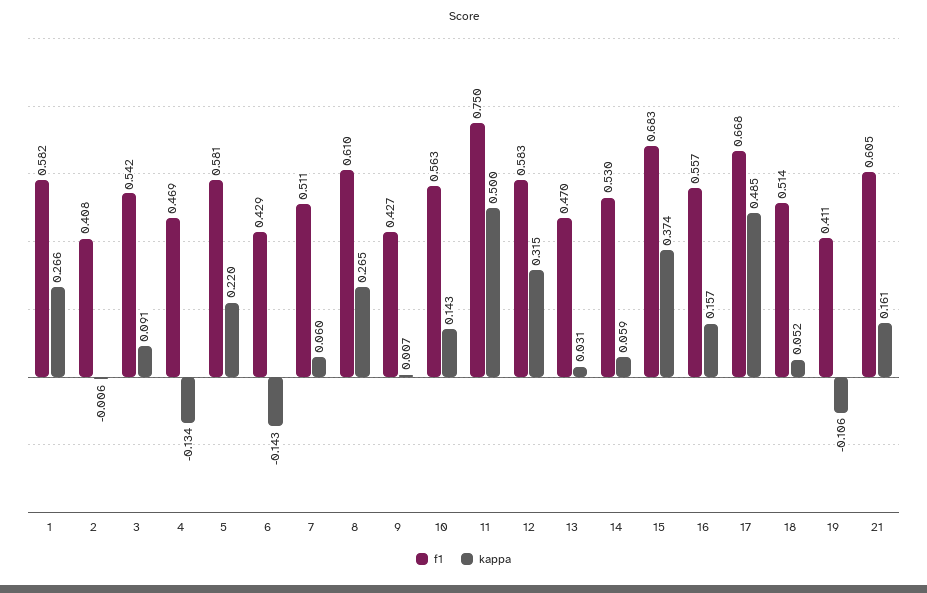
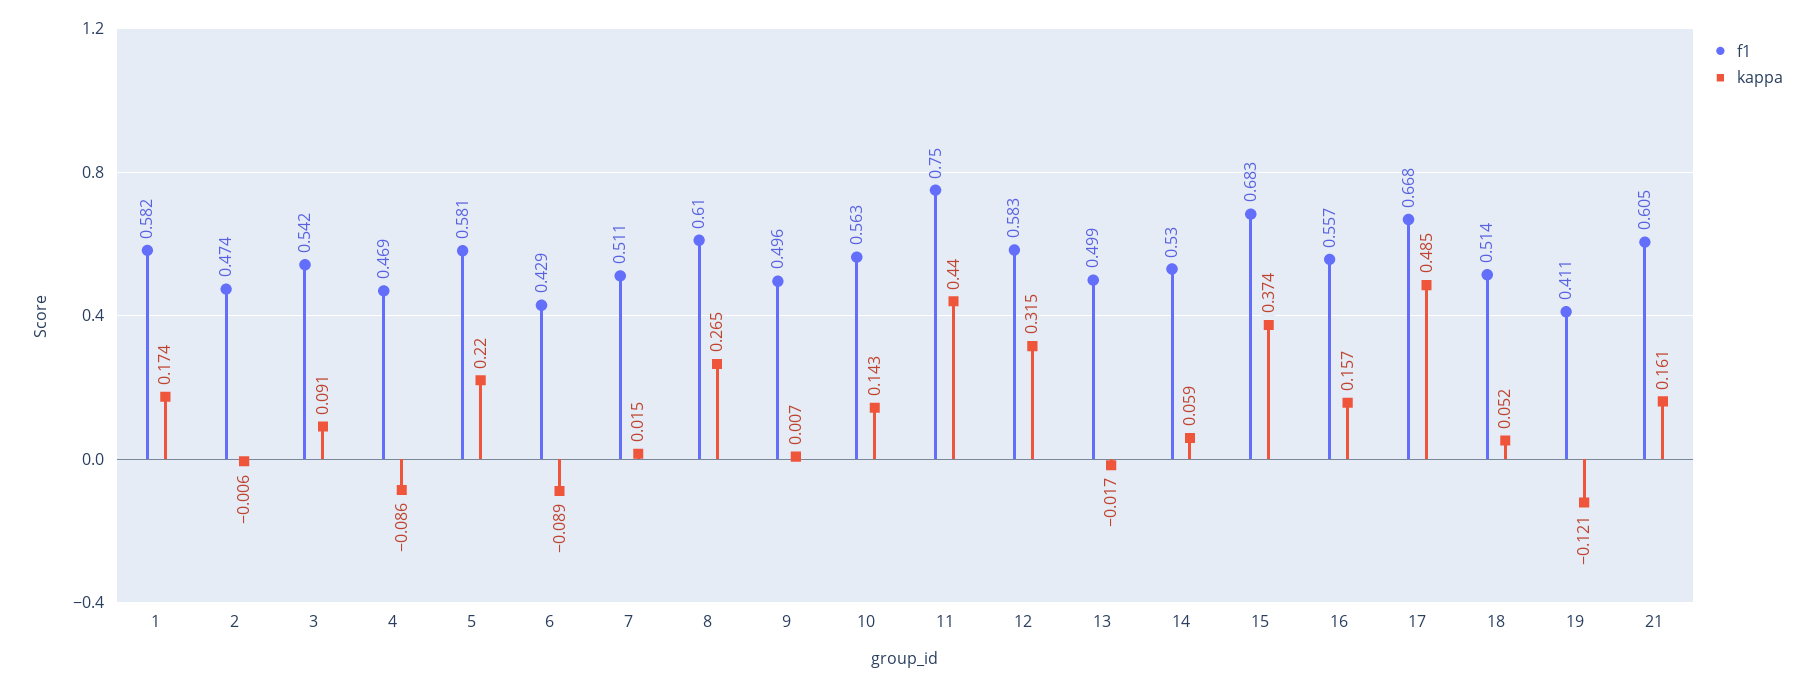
  {
    "f1": {
      "1": 0.582,
-     "2": 0.408,
+     "2": 0.474,
      "3": 0.542,
      "4": 0.469,
      "5": 0.581,
      "6": 0.429,
      "7": 0.511,
      "8": 0.61,
-     "9": 0.427,
+     "9": 0.496,
      "10": 0.563,
      "11": 0.75,
      "12": 0.583,
-     "13": 0.47,
+     "13": 0.499,
      "14": 0.53,
      "15": 0.683,
      "16": 0.557,
      "17": 0.668,
      "18": 0.514,
      "19": 0.411,
      "21": 0.605
    },
    "kappa": {
-     "1": 0.266,
+     "1": 0.174,
      "2": -0.006,
      "3": 0.091,
-     "4": -0.134,
+     "4": -0.086,
      "5": 0.22,
-     "6": -0.143,
+     "6": -0.089,
-     "7": 0.06,
+     "7": 0.015,
      "8": 0.265,
      "9": 0.007,
      "10": 0.143,
-     "11": 0.5,
+     "11": 0.44,
      "12": 0.315,
-     "13": 0.031,
+     "13": -0.017,
      "14": 0.059,
      "15": 0.374,
      "16": 0.157,
      "17": 0.485,
      "18": 0.052,
-     "19": -0.106,
+     "19": -0.121,
      "21": 0.161
    }
  }

